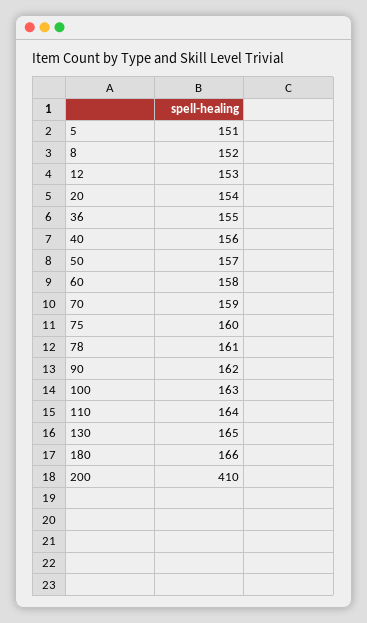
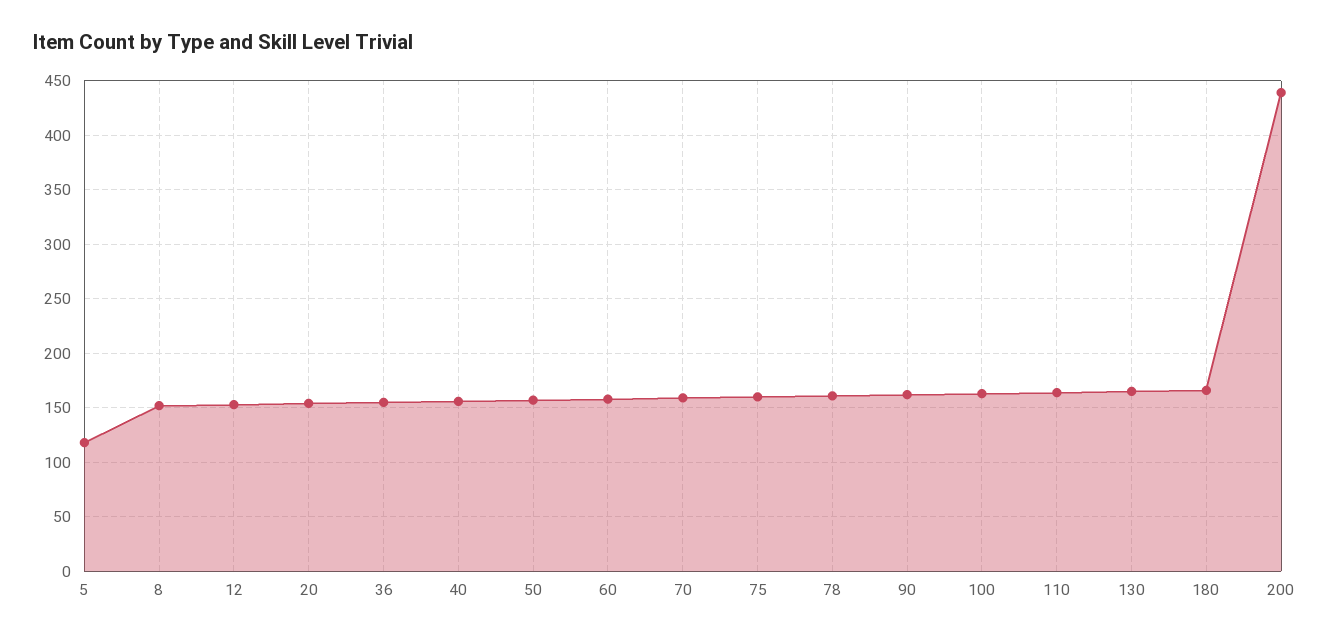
  {
-   "5": 151,
+   "5": 120,
    "8": 152,
    "12": 153,
    "20": 154,
    "36": 155,
    "40": 156,
    "50": 157,
    "60": 158,
    "70": 159,
    "75": 160,
    "78": 161,
    "90": 162,
    "100": 163,
    "110": 164,
    "130": 165,
    "180": 166,
-   "200": 410
+   "200": 440
  }

